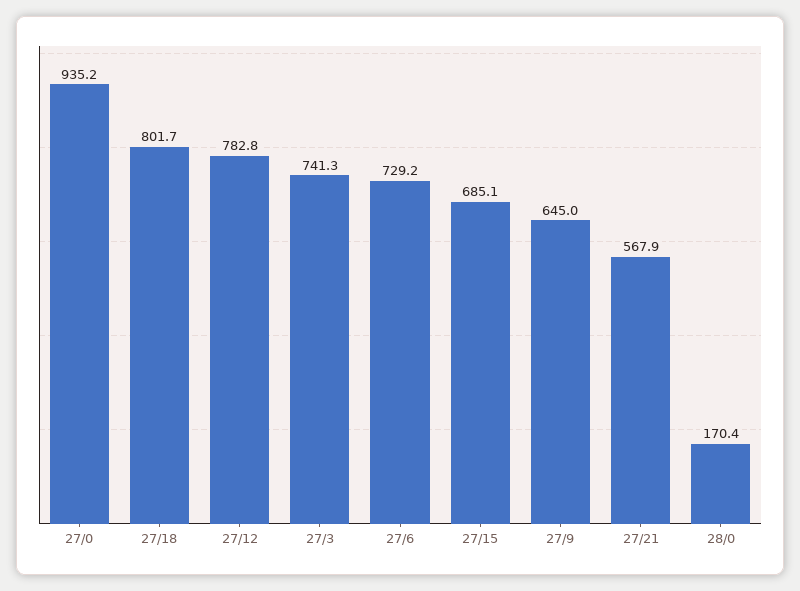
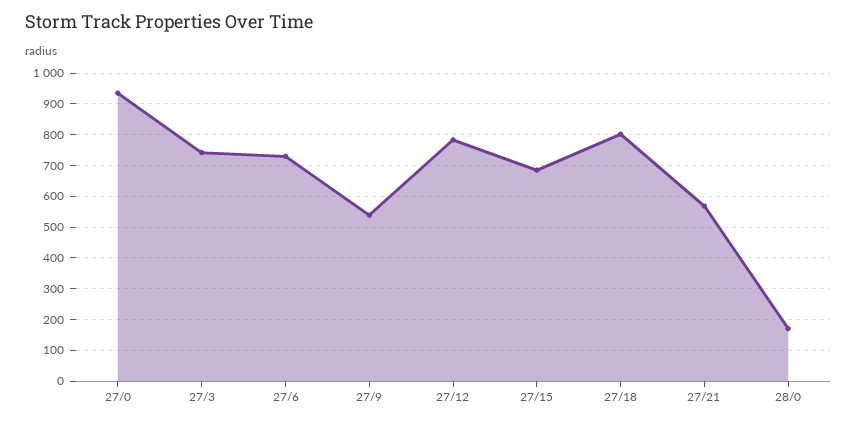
  {
    "27/0": 935.2,
    "27/18": 801.7,
    "27/12": 782.8,
    "27/3": 741.3,
    "27/6": 729.2,
    "27/15": 685.1,
-   "27/9": 645,
+   "27/9": 540,
    "27/21": 567.9,
    "28/0": 170.4
  }

